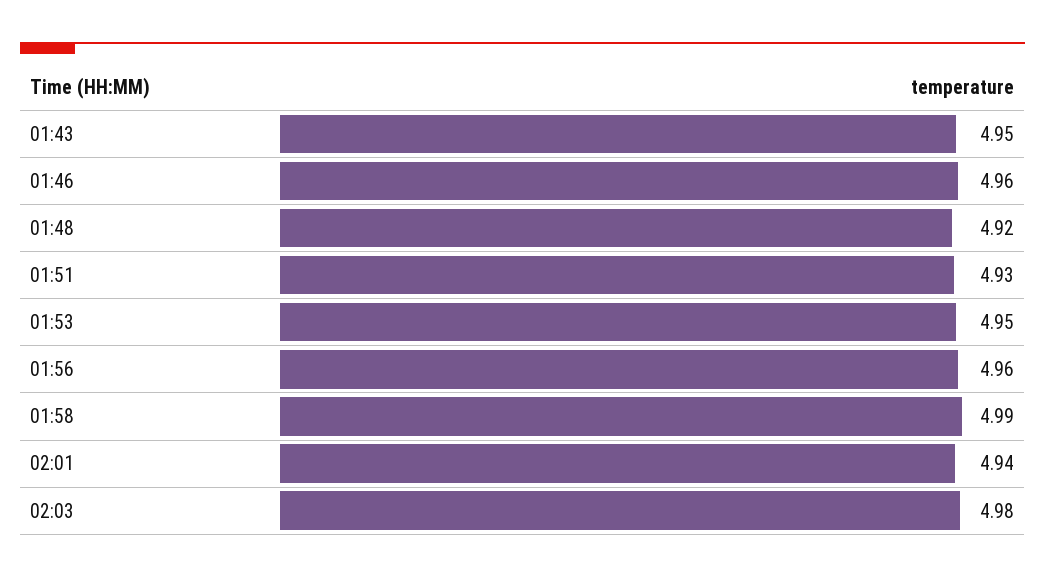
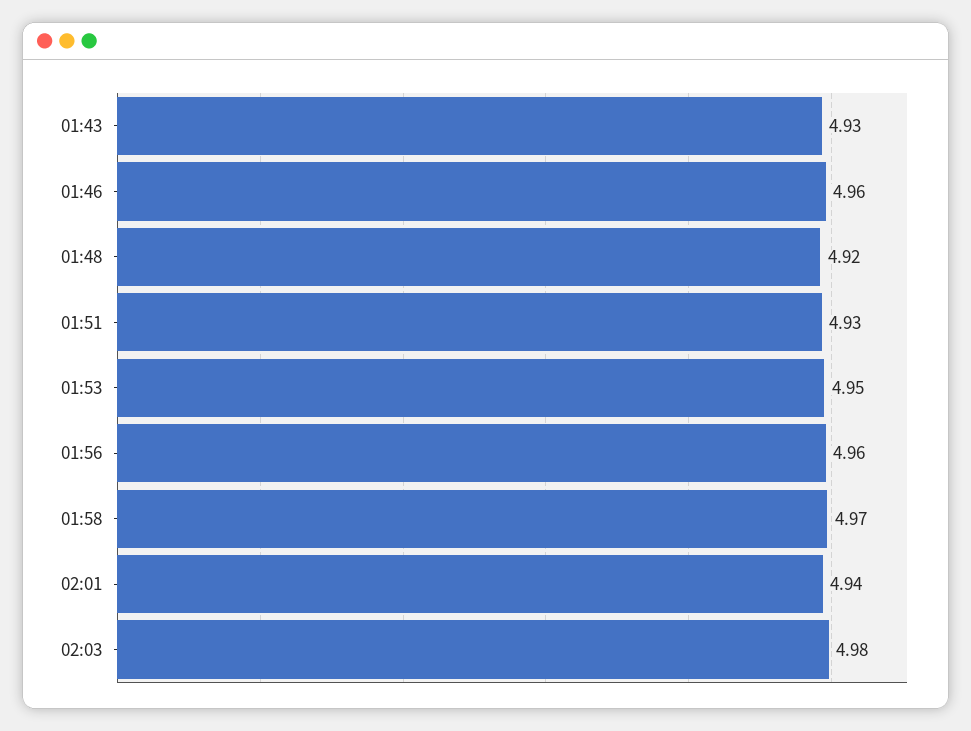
  {
-   "01:43": 4.95,
+   "01:43": 4.93,
    "01:46": 4.96,
    "01:48": 4.92,
    "01:51": 4.93,
    "01:53": 4.95,
    "01:56": 4.96,
-   "01:58": 4.99,
+   "01:58": 4.97,
    "02:01": 4.94,
    "02:03": 4.98
  }

